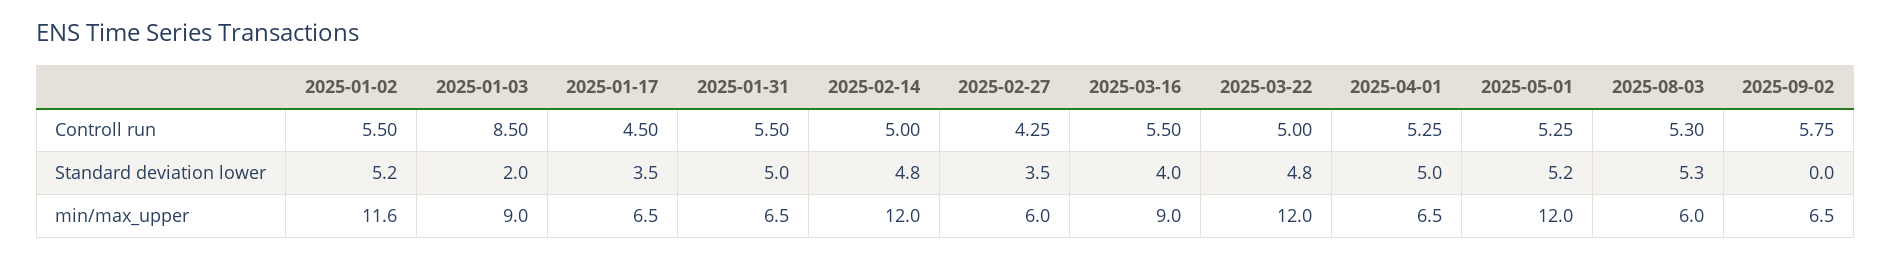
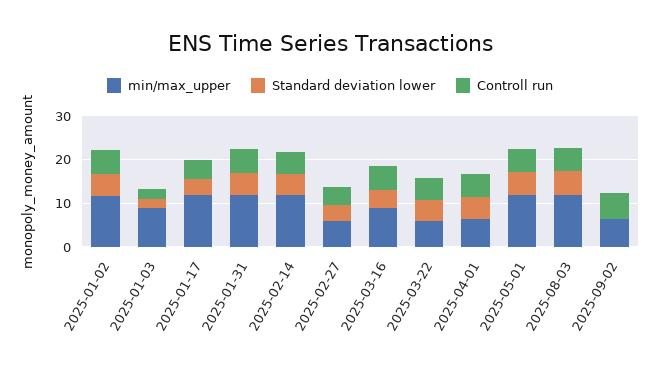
  {
    "Controll run": {
      "2025-01-02": 5.5,
-     "2025-01-03": 8.5,
+     "2025-01-03": 2,
      "2025-01-17": 4.5,
      "2025-01-31": 5.5,
      "2025-02-14": 5,
      "2025-02-27": 4.25,
      "2025-03-16": 5.5,
      "2025-03-22": 5,
      "2025-04-01": 5.25,
      "2025-05-01": 5.25,
      "2025-08-03": 5.3,
      "2025-09-02": 5.75
    },
    "Standard deviation lower": {
      "2025-01-02": 5.2,
      "2025-01-03": 2,
      "2025-01-17": 3.5,
      "2025-01-31": 5,
      "2025-02-14": 4.8,
      "2025-02-27": 3.5,
      "2025-03-16": 4,
      "2025-03-22": 4.8,
      "2025-04-01": 5,
      "2025-05-01": 5.2,
      "2025-08-03": 5.3,
      "2025-09-02": 0
    },
    "min/max_upper": {
      "2025-01-02": 11.6,
      "2025-01-03": 9,
-     "2025-01-17": 6.5,
+     "2025-01-17": 12,
-     "2025-01-31": 6.5,
+     "2025-01-31": 12,
      "2025-02-14": 12,
      "2025-02-27": 6,
      "2025-03-16": 9,
-     "2025-03-22": 12,
+     "2025-03-22": 6,
      "2025-04-01": 6.5,
      "2025-05-01": 12,
-     "2025-08-03": 6,
+     "2025-08-03": 12,
      "2025-09-02": 6.5
    }
  }

